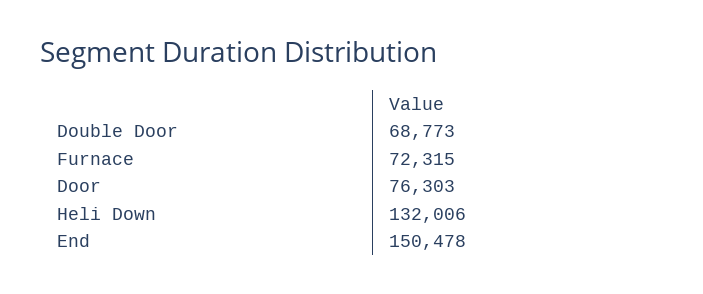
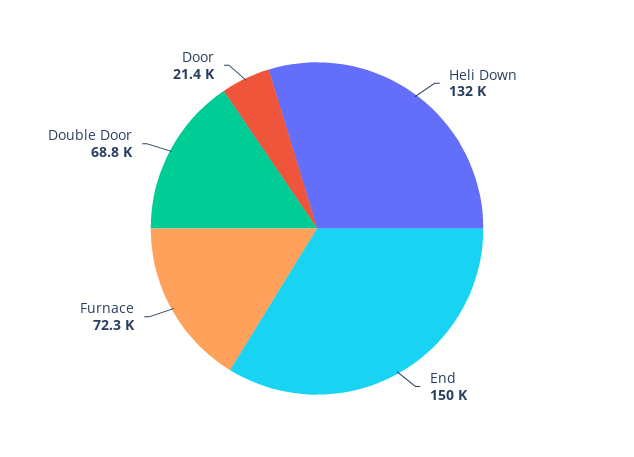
  {
    "Double Door": 68773,
    "Furnace": 72315,
-   "Door": 76303,
+   "Door": 21400,
    "Heli Down": 132006,
    "End": 150478
  }

